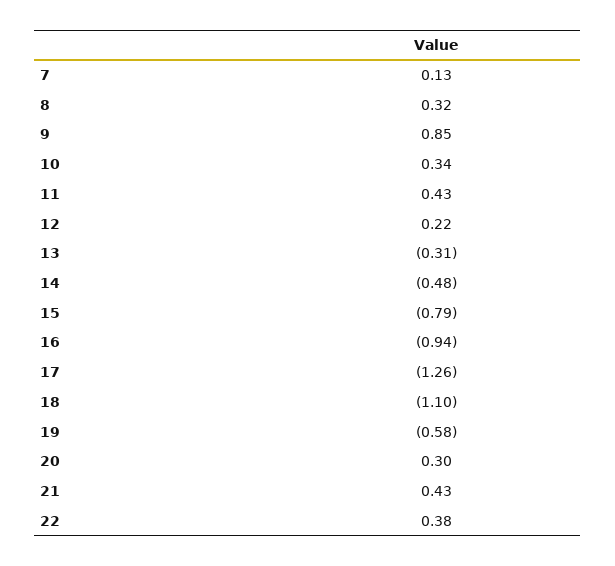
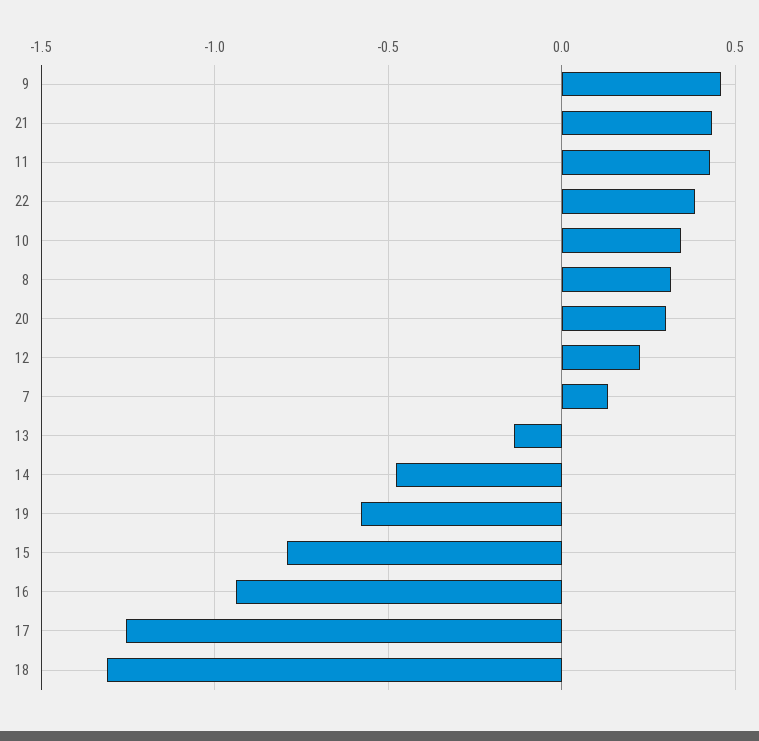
  {
    "7": 0.13,
    "8": 0.32,
-   "9": 0.85,
+   "9": 0.45,
    "10": 0.34,
    "11": 0.43,
    "12": 0.22,
-   "13": -0.31,
+   "13": -0.15,
    "14": -0.48,
    "15": -0.79,
    "16": -0.94,
    "17": -1.26,
-   "18": -1.1,
+   "18": -1.3,
    "19": -0.58,
    "20": 0.3,
    "21": 0.43,
    "22": 0.38
  }

